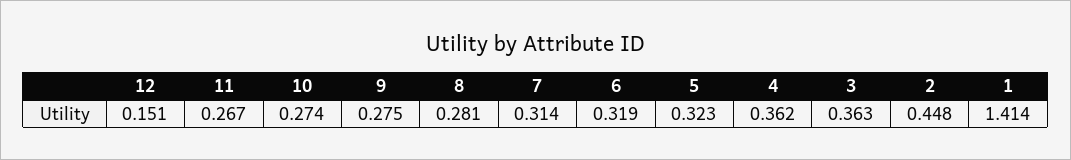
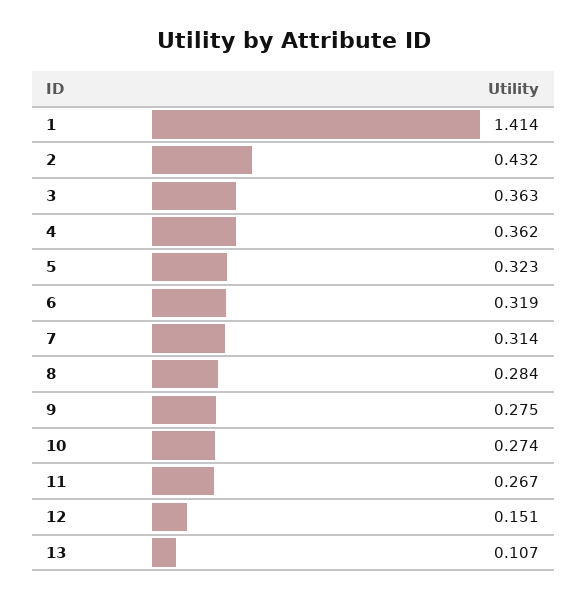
  {
    "12": 0.151,
    "11": 0.267,
    "10": 0.274,
    "9": 0.275,
-   "8": 0.281,
+   "8": 0.284,
    "7": 0.314,
    "6": 0.319,
    "5": 0.323,
    "4": 0.362,
    "3": 0.363,
-   "2": 0.448,
+   "2": 0.432,
-   "1": 1.414
+   "1": 1.414,
+   "13": 0.107
  }

